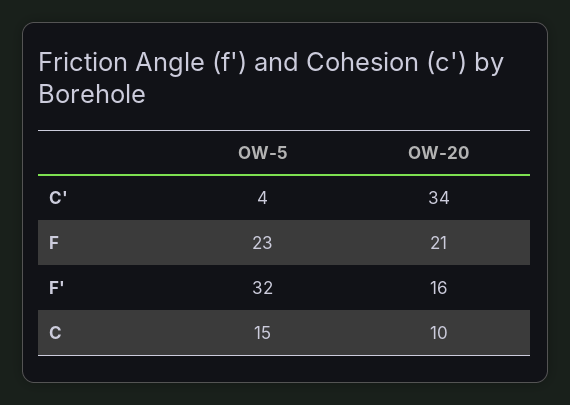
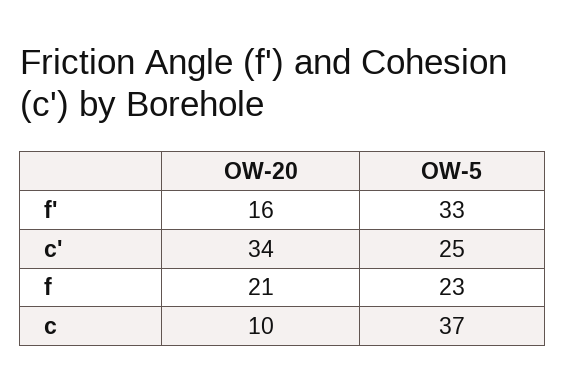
  {
    "OW-5": {
-     "C'": 4,
+     "C'": 25,
      "F": 23,
-     "F'": 32,
+     "F'": 33,
-     "C": 15
+     "C": 37
    },
    "OW-20": {
      "C'": 34,
      "F": 21,
      "F'": 16,
      "C": 10
    }
  }

